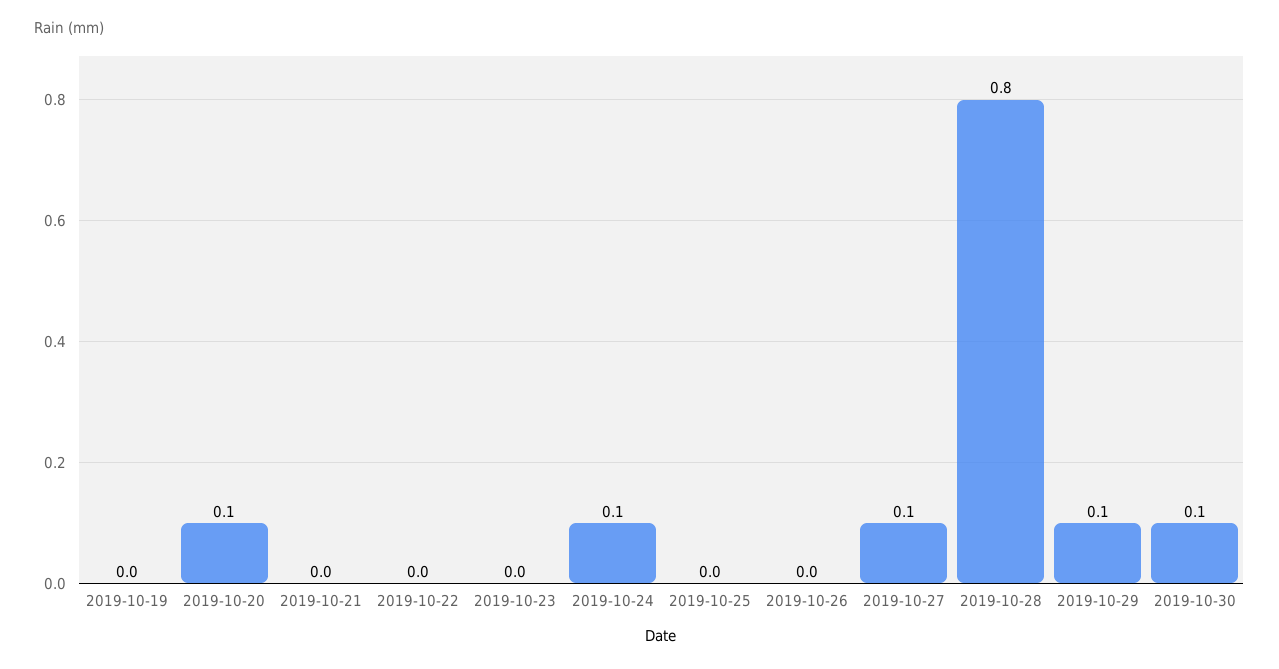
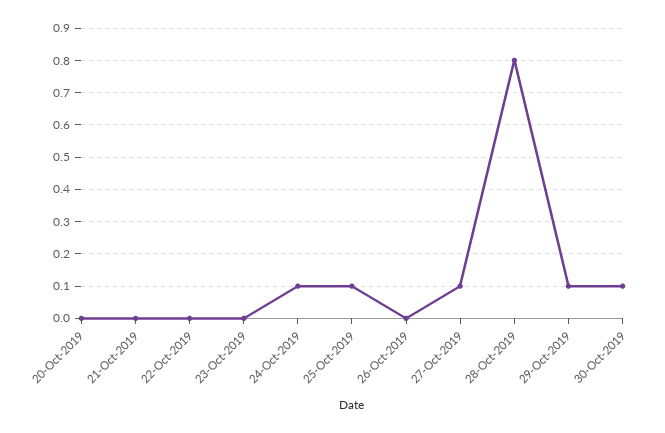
  {
-   "2019-10-19": 0,
-   "2019-10-20": 0.1,
+   "2019-10-20": 0,
    "2019-10-21": 0,
    "2019-10-22": 0,
    "2019-10-23": 0,
    "2019-10-24": 0.1,
-   "2019-10-25": 0,
+   "2019-10-25": 0.1,
    "2019-10-26": 0,
    "2019-10-27": 0.1,
    "2019-10-28": 0.8,
    "2019-10-29": 0.1,
    "2019-10-30": 0.1
  }

